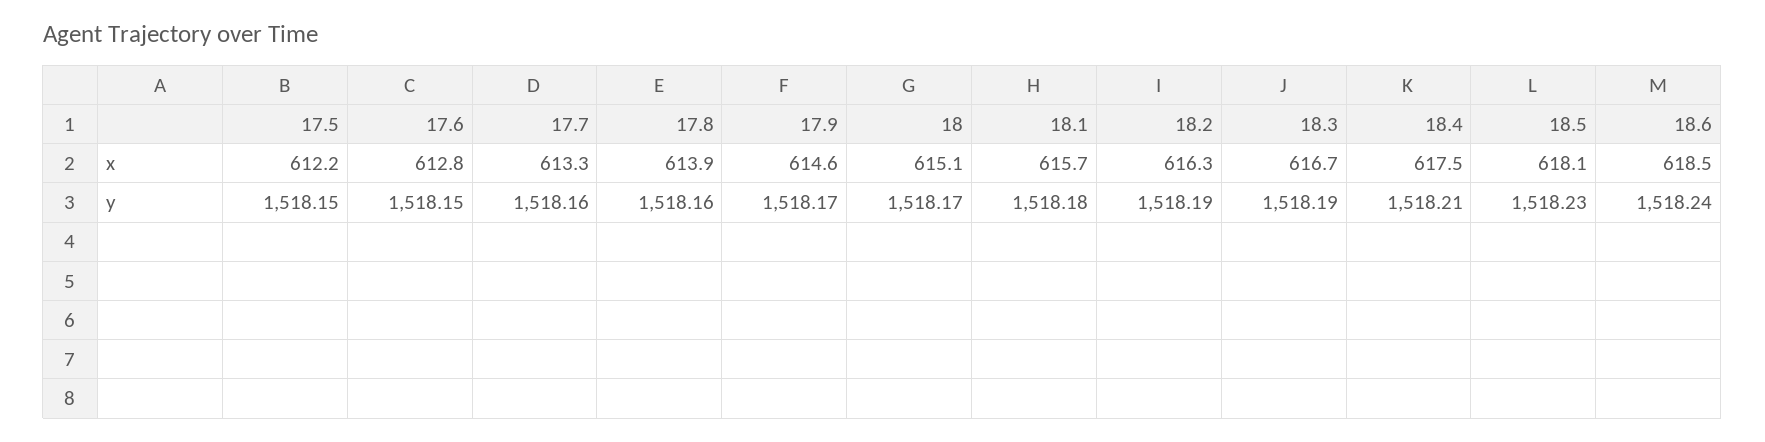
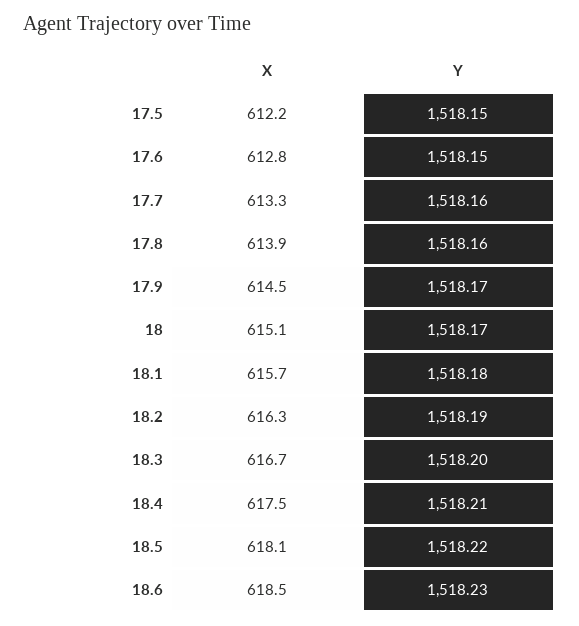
  {
    "17.5": {
      "x": 612.2,
      "y": 1518.15
    },
    "17.6": {
      "x": 612.8,
      "y": 1518.15
    },
    "17.7": {
      "x": 613.3,
      "y": 1518.16
    },
    "17.8": {
      "x": 613.9,
      "y": 1518.16
    },
    "17.9": {
-     "x": 614.6,
+     "x": 614.5,
      "y": 1518.17
    },
    "18": {
      "x": 615.1,
      "y": 1518.17
    },
    "18.1": {
      "x": 615.7,
      "y": 1518.18
    },
    "18.2": {
      "x": 616.3,
      "y": 1518.19
    },
    "18.3": {
      "x": 616.7,
-     "y": 1518.19
+     "y": 1518.2
    },
    "18.4": {
      "x": 617.5,
      "y": 1518.21
    },
    "18.5": {
      "x": 618.1,
-     "y": 1518.23
+     "y": 1518.22
    },
    "18.6": {
      "x": 618.5,
-     "y": 1518.24
+     "y": 1518.23
    }
  }

